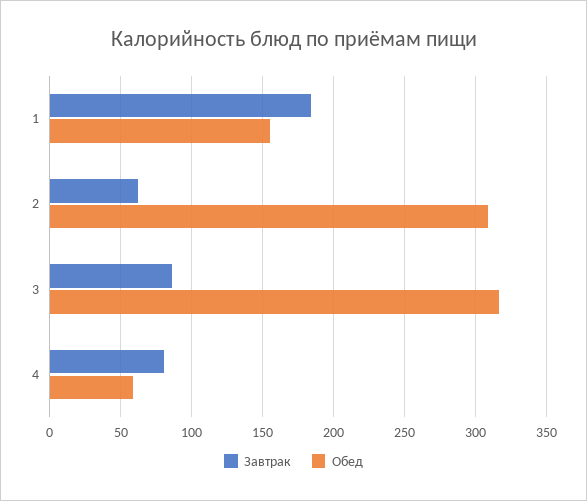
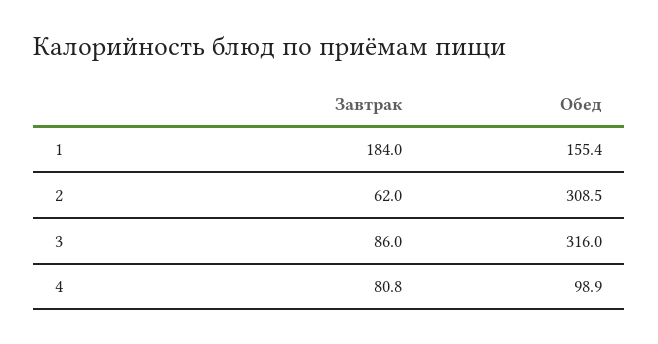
  {
    "Завтрак": {
      "1": 184,
      "2": 62,
      "3": 86,
      "4": 80.8
    },
    "Обед": {
      "1": 155.4,
      "2": 308.5,
      "3": 316,
-     "4": 60
+     "4": 98.9
    }
  }

